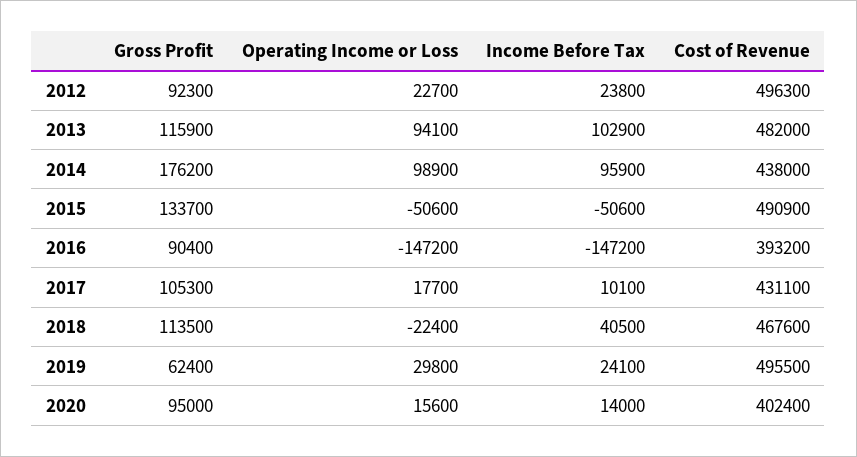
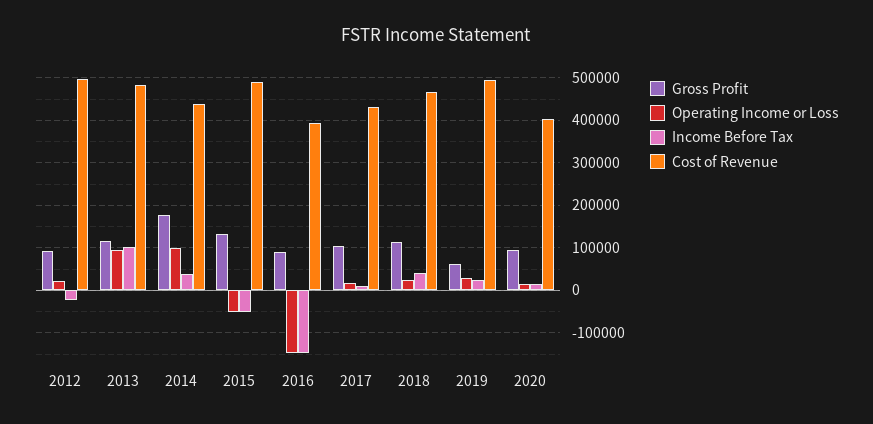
  {
    "Gross Profit": {
      "2012": 92300,
      "2013": 115900,
      "2014": 176200,
      "2015": 133700,
      "2016": 90400,
      "2017": 105300,
      "2018": 113500,
      "2019": 62400,
      "2020": 95000
    },
    "Operating Income or Loss": {
      "2012": 22700,
      "2013": 94100,
      "2014": 98900,
      "2015": -50600,
      "2016": -147200,
      "2017": 17700,
-     "2018": -22400,
+     "2018": 20000,
      "2019": 29800,
      "2020": 15600
    },
    "Income Before Tax": {
-     "2012": 23800,
+     "2012": -20000,
      "2013": 102900,
-     "2014": 95900,
+     "2014": 40000,
      "2015": -50600,
      "2016": -147200,
      "2017": 10100,
      "2018": 40500,
      "2019": 24100,
      "2020": 14000
    },
    "Cost of Revenue": {
      "2012": 496300,
      "2013": 482000,
      "2014": 438000,
      "2015": 490900,
      "2016": 393200,
      "2017": 431100,
      "2018": 467600,
      "2019": 495500,
      "2020": 402400
    }
  }

